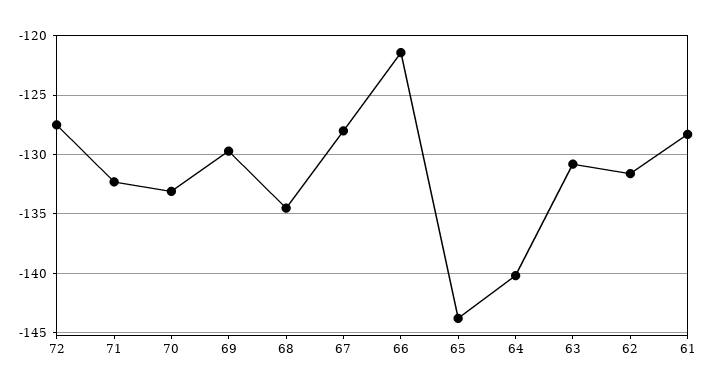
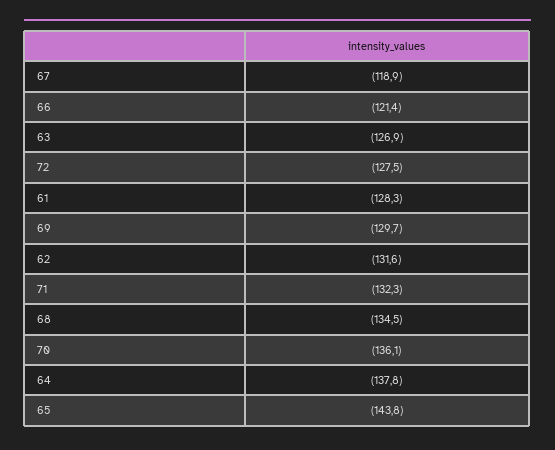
  {
    "72": -127.5,
    "71": -132.3,
-   "70": -133,
+   "70": -136.1,
    "69": -129.7,
    "68": -134.5,
-   "67": -128,
+   "67": -118.9,
    "66": -121.4,
    "65": -143.8,
-   "64": -140,
+   "64": -137.8,
-   "63": -131,
+   "63": -126.9,
    "62": -131.6,
    "61": -128.3
  }

